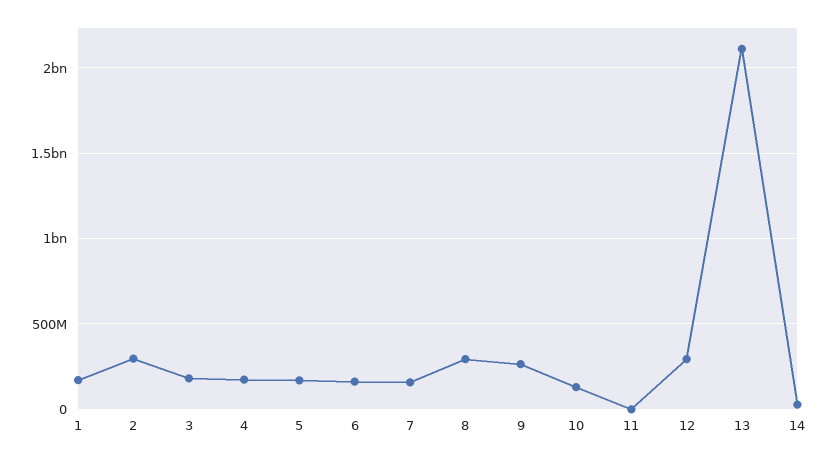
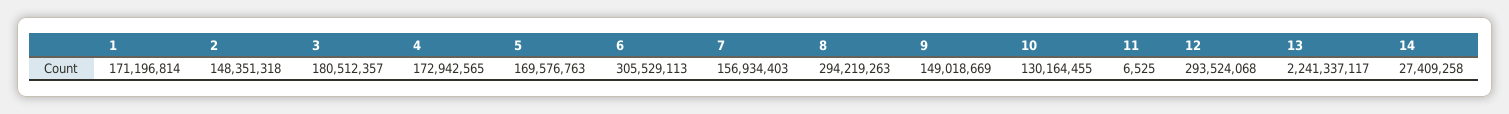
  {
    "1": 171196814,
-   "2": 300000000,
+   "2": 148351318,
    "3": 180512357,
    "4": 172942565,
    "5": 169576763,
-   "6": 150000000,
+   "6": 305529113,
    "7": 156934403,
    "8": 294219263,
-   "9": 250000000,
+   "9": 149018669,
    "10": 130164455,
    "11": 6525,
    "12": 293524068,
-   "13": 2100000000,
+   "13": 2241337117,
    "14": 27409258
  }

